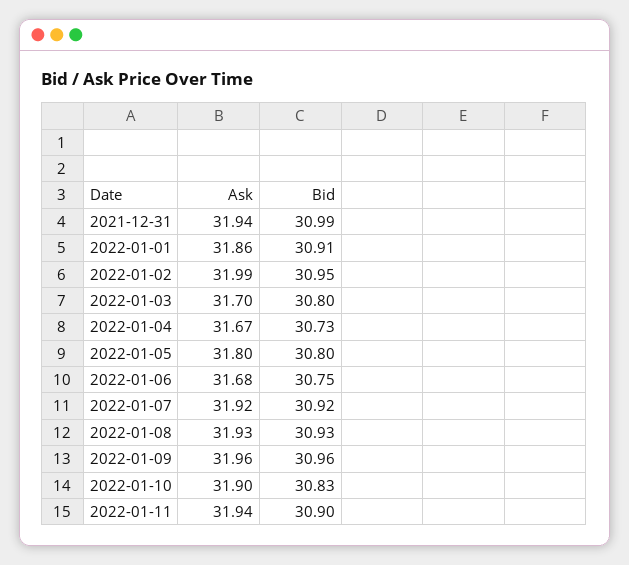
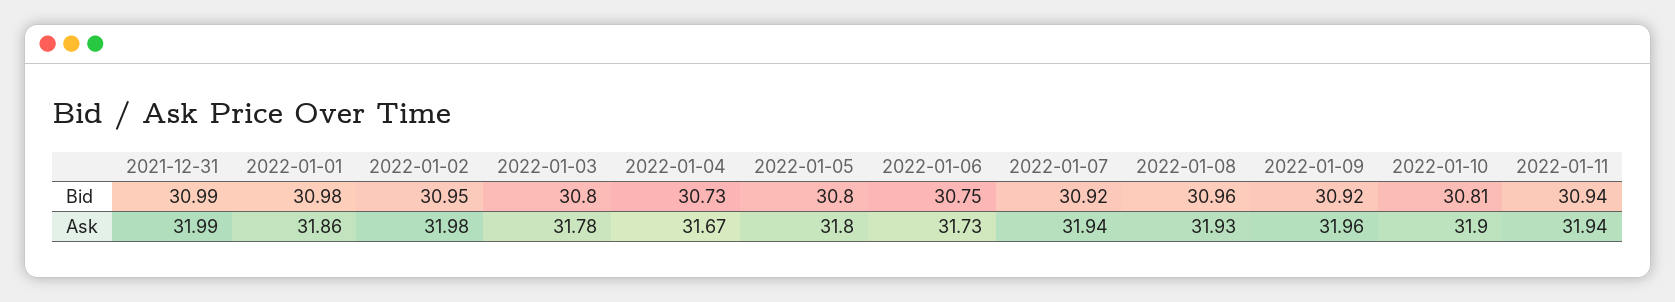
  {
    "Ask": {
-     "2021-12-31": 31.94,
+     "2021-12-31": 31.99,
      "2022-01-01": 31.86,
-     "2022-01-02": 31.99,
+     "2022-01-02": 31.98,
-     "2022-01-03": 31.7,
+     "2022-01-03": 31.78,
      "2022-01-04": 31.67,
      "2022-01-05": 31.8,
-     "2022-01-06": 31.68,
+     "2022-01-06": 31.73,
-     "2022-01-07": 31.92,
+     "2022-01-07": 31.94,
      "2022-01-08": 31.93,
      "2022-01-09": 31.96,
      "2022-01-10": 31.9,
      "2022-01-11": 31.94
    },
    "Bid": {
      "2021-12-31": 30.99,
-     "2022-01-01": 30.91,
+     "2022-01-01": 30.98,
      "2022-01-02": 30.95,
      "2022-01-03": 30.8,
      "2022-01-04": 30.73,
      "2022-01-05": 30.8,
      "2022-01-06": 30.75,
      "2022-01-07": 30.92,
-     "2022-01-08": 30.93,
+     "2022-01-08": 30.96,
-     "2022-01-09": 30.96,
+     "2022-01-09": 30.92,
-     "2022-01-10": 30.83,
+     "2022-01-10": 30.81,
-     "2022-01-11": 30.9
+     "2022-01-11": 30.94
    }
  }

